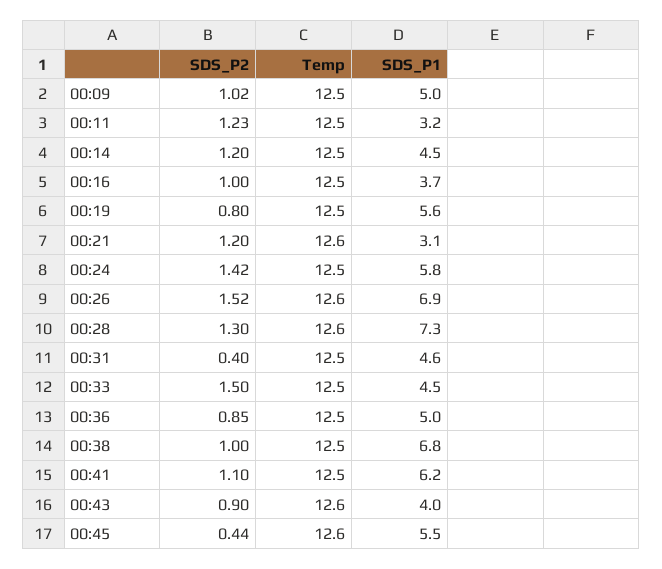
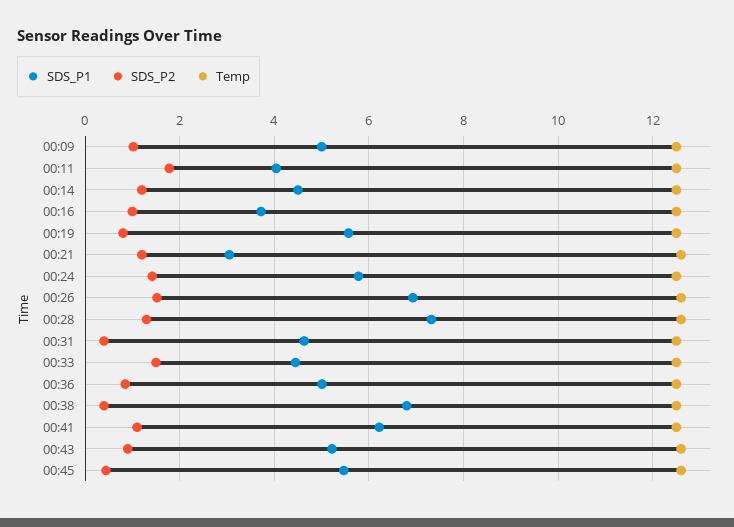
  {
    "SDS_P2": {
      "00:09": 1.02,
-     "00:11": 1.23,
+     "00:11": 1.8,
      "00:14": 1.2,
      "00:16": 1,
      "00:19": 0.8,
      "00:21": 1.2,
      "00:24": 1.42,
      "00:26": 1.52,
      "00:28": 1.3,
      "00:31": 0.4,
      "00:33": 1.5,
      "00:36": 0.85,
-     "00:38": 1,
+     "00:38": 0.4,
      "00:41": 1.1,
      "00:43": 0.9,
      "00:45": 0.44
    },
    "Temp": {
      "00:09": 12.5,
      "00:11": 12.5,
      "00:14": 12.5,
      "00:16": 12.5,
      "00:19": 12.5,
      "00:21": 12.6,
      "00:24": 12.5,
      "00:26": 12.6,
      "00:28": 12.6,
      "00:31": 12.5,
      "00:33": 12.5,
      "00:36": 12.5,
      "00:38": 12.5,
      "00:41": 12.5,
      "00:43": 12.6,
      "00:45": 12.6
    },
    "SDS_P1": {
      "00:09": 5,
-     "00:11": 3.2,
+     "00:11": 4,
      "00:14": 4.5,
      "00:16": 3.7,
      "00:19": 5.6,
      "00:21": 3.1,
      "00:24": 5.8,
      "00:26": 6.9,
      "00:28": 7.3,
      "00:31": 4.6,
      "00:33": 4.5,
      "00:36": 5,
      "00:38": 6.8,
      "00:41": 6.2,
-     "00:43": 4,
+     "00:43": 5.2,
      "00:45": 5.5
    }
  }

